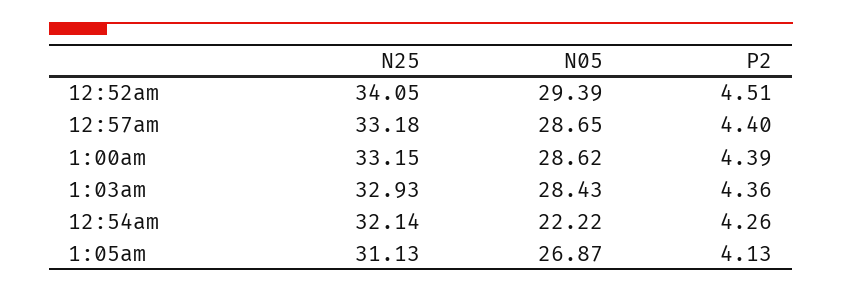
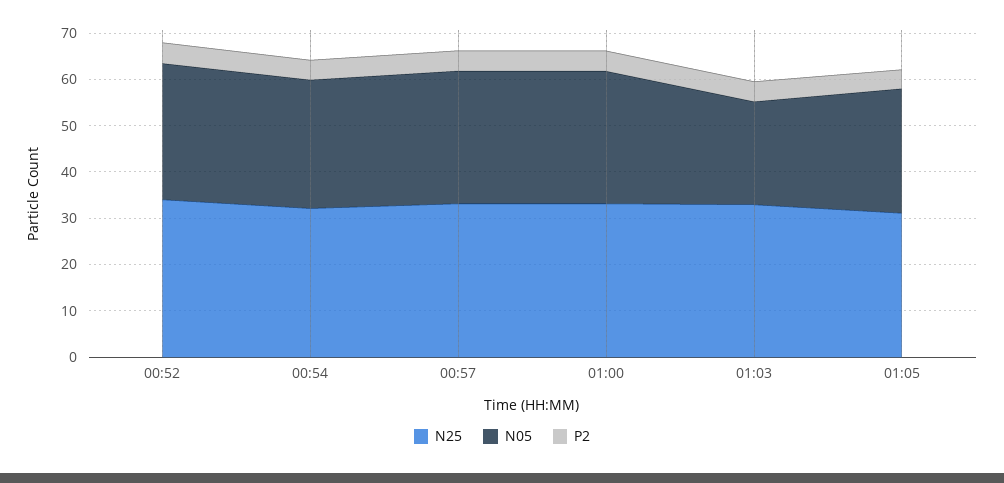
  {
    "N25": {
      "12:52am": 34.05,
      "12:57am": 33.18,
      "1:00am": 33.15,
      "1:03am": 32.93,
      "12:54am": 32.14,
      "1:05am": 31.13
    },
    "N05": {
      "12:52am": 29.39,
      "12:57am": 28.65,
      "1:00am": 28.62,
-     "1:03am": 28.43,
+     "1:03am": 22,
-     "12:54am": 22.22,
+     "12:54am": 28,
      "1:05am": 26.87
    },
    "P2": {
      "12:52am": 4.51,
      "12:57am": 4.4,
      "1:00am": 4.39,
      "1:03am": 4.36,
      "12:54am": 4.26,
      "1:05am": 4.13
    }
  }

